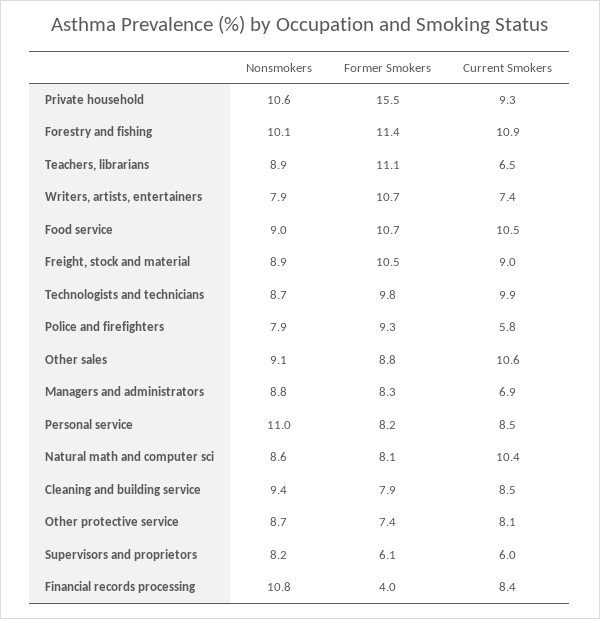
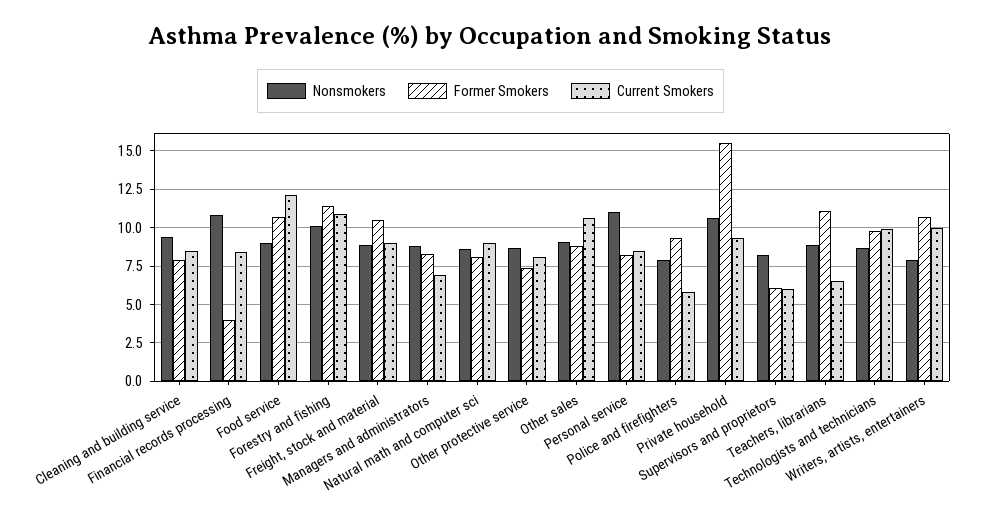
  {
    "Nonsmokers": {
      "Private household": 10.6,
      "Forestry and fishing": 10.1,
      "Teachers, librarians": 8.9,
      "Writers, artists, entertainers": 7.9,
      "Food service": 9,
      "Freight, stock and material": 8.9,
      "Technologists and technicians": 8.7,
      "Police and firefighters": 7.9,
      "Other sales": 9.1,
      "Managers and administrators": 8.8,
      "Personal service": 11,
      "Natural math and computer sci": 8.6,
      "Cleaning and building service": 9.4,
      "Other protective service": 8.7,
      "Supervisors and proprietors": 8.2,
      "Financial records processing": 10.8
    },
    "Former Smokers": {
      "Private household": 15.5,
      "Forestry and fishing": 11.4,
      "Teachers, librarians": 11.1,
      "Writers, artists, entertainers": 10.7,
      "Food service": 10.7,
      "Freight, stock and material": 10.5,
      "Technologists and technicians": 9.8,
      "Police and firefighters": 9.3,
      "Other sales": 8.8,
      "Managers and administrators": 8.3,
      "Personal service": 8.2,
      "Natural math and computer sci": 8.1,
      "Cleaning and building service": 7.9,
      "Other protective service": 7.4,
      "Supervisors and proprietors": 6.1,
      "Financial records processing": 4
    },
    "Current Smokers": {
      "Private household": 9.3,
      "Forestry and fishing": 10.9,
      "Teachers, librarians": 6.5,
-     "Writers, artists, entertainers": 7.4,
+     "Writers, artists, entertainers": 10,
-     "Food service": 10.5,
+     "Food service": 12,
      "Freight, stock and material": 9,
      "Technologists and technicians": 9.9,
      "Police and firefighters": 5.8,
      "Other sales": 10.6,
      "Managers and administrators": 6.9,
      "Personal service": 8.5,
-     "Natural math and computer sci": 10.4,
+     "Natural math and computer sci": 9,
      "Cleaning and building service": 8.5,
      "Other protective service": 8.1,
      "Supervisors and proprietors": 6,
      "Financial records processing": 8.4
    }
  }

